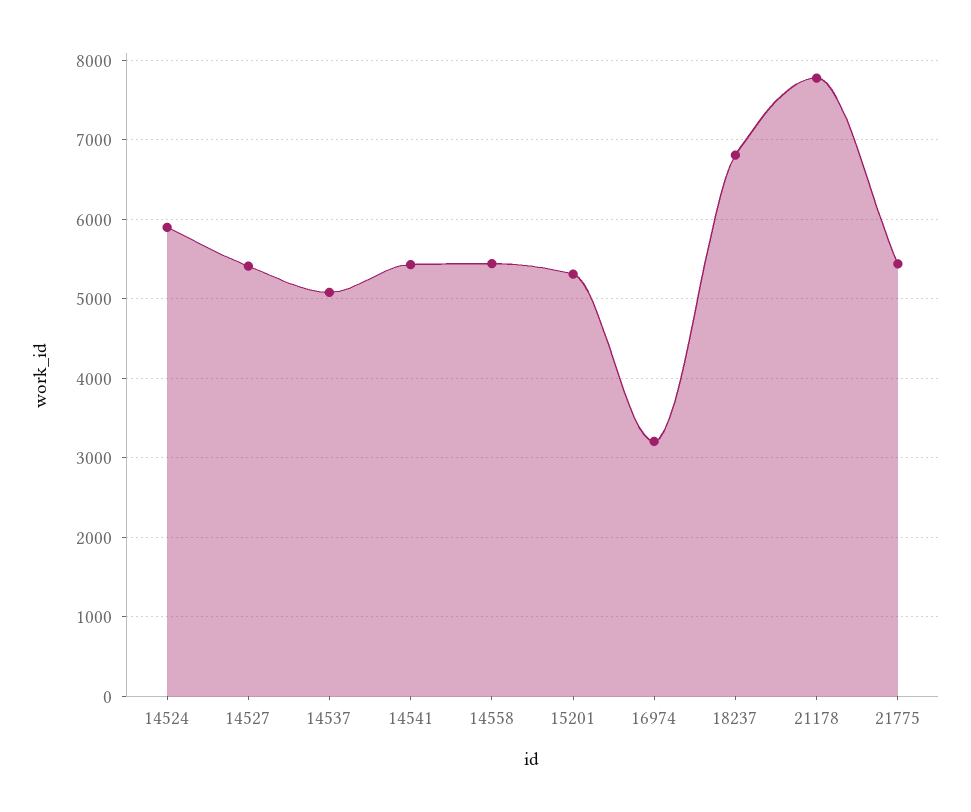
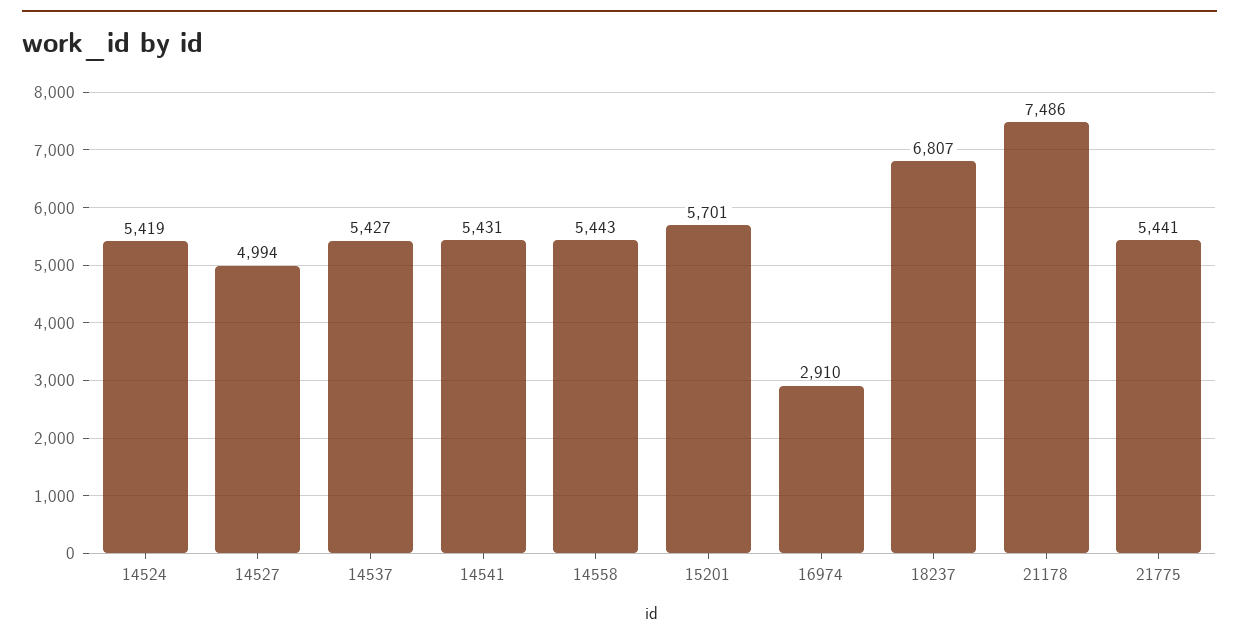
  {
-   "14524": 5900,
+   "14524": 5419,
-   "14527": 5400,
+   "14527": 4994,
-   "14537": 5100,
+   "14537": 5427,
    "14541": 5431,
    "14558": 5443,
-   "15201": 5300,
+   "15201": 5701,
-   "16974": 3200,
+   "16974": 2910,
    "18237": 6807,
-   "21178": 7800,
+   "21178": 7486,
    "21775": 5441
  }

